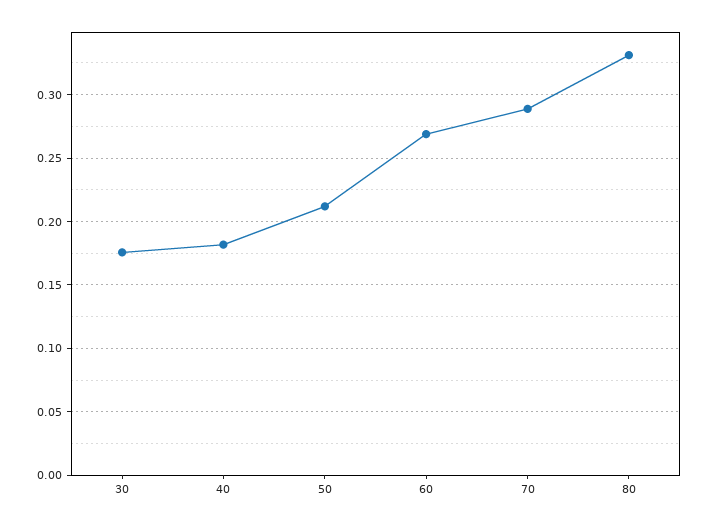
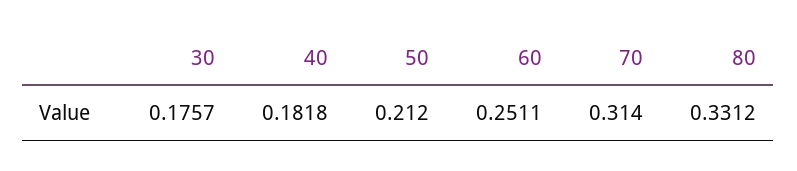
  {
    "30": 0.1757,
    "40": 0.1818,
    "50": 0.212,
-   "60": 0.27,
+   "60": 0.2511,
-   "70": 0.29,
+   "70": 0.314,
    "80": 0.3312
  }

